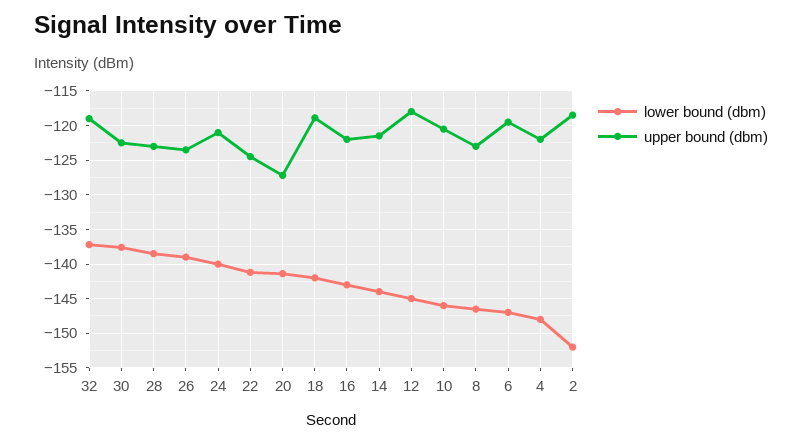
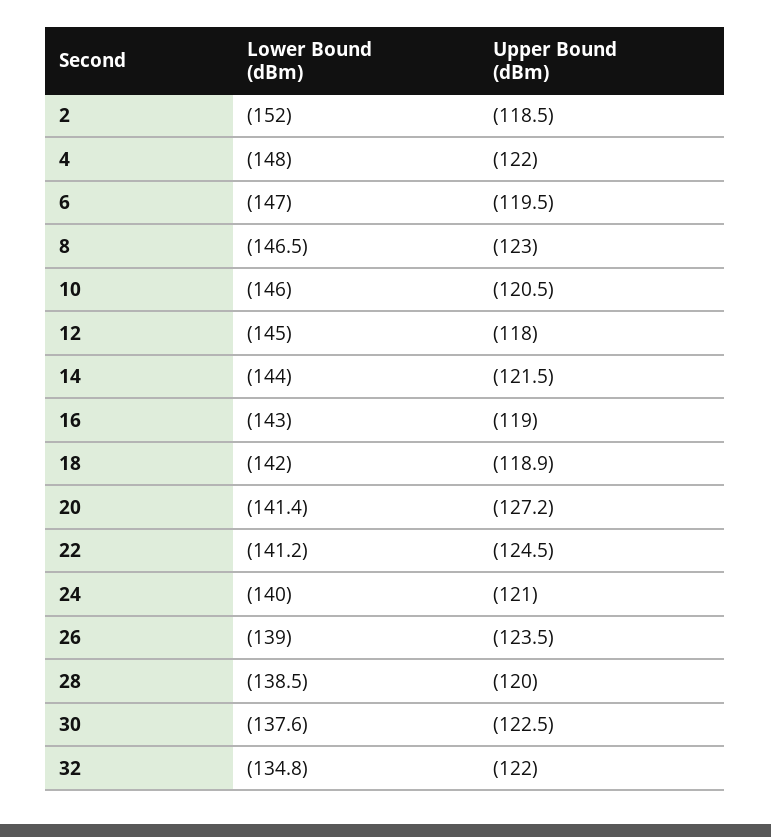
  {
    "lower bound (dbm)": {
-     "32": -137,
+     "32": -134.8,
      "30": -137.6,
      "28": -138.5,
      "26": -139,
      "24": -140,
      "22": -141.2,
      "20": -141.4,
      "18": -142,
      "16": -143,
      "14": -144,
      "12": -145,
      "10": -146,
      "8": -146.5,
      "6": -147,
      "4": -148,
      "2": -152
    },
    "upper bound (dbm)": {
-     "32": -119,
+     "32": -122,
      "30": -122.5,
-     "28": -123,
+     "28": -120,
      "26": -123.5,
      "24": -121,
      "22": -124.5,
      "20": -127.2,
      "18": -118.9,
-     "16": -122,
+     "16": -119,
      "14": -121.5,
      "12": -118,
      "10": -120.5,
      "8": -123,
      "6": -119.5,
      "4": -122,
      "2": -118.5
    }
  }

